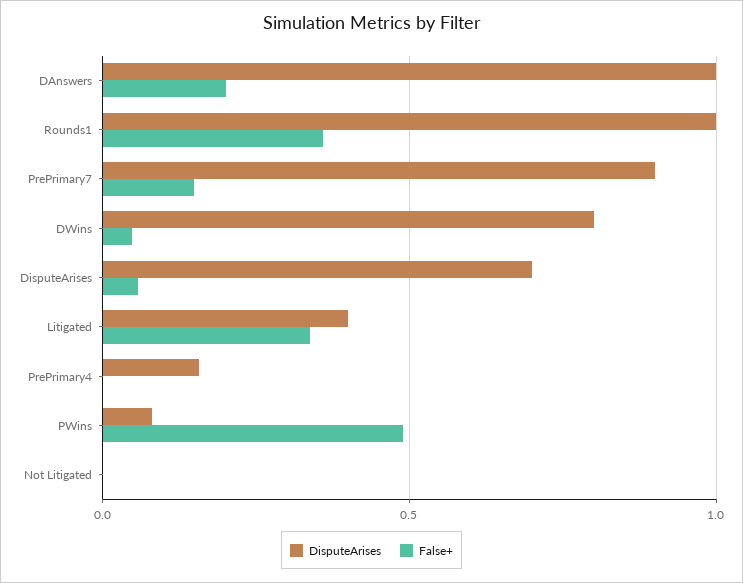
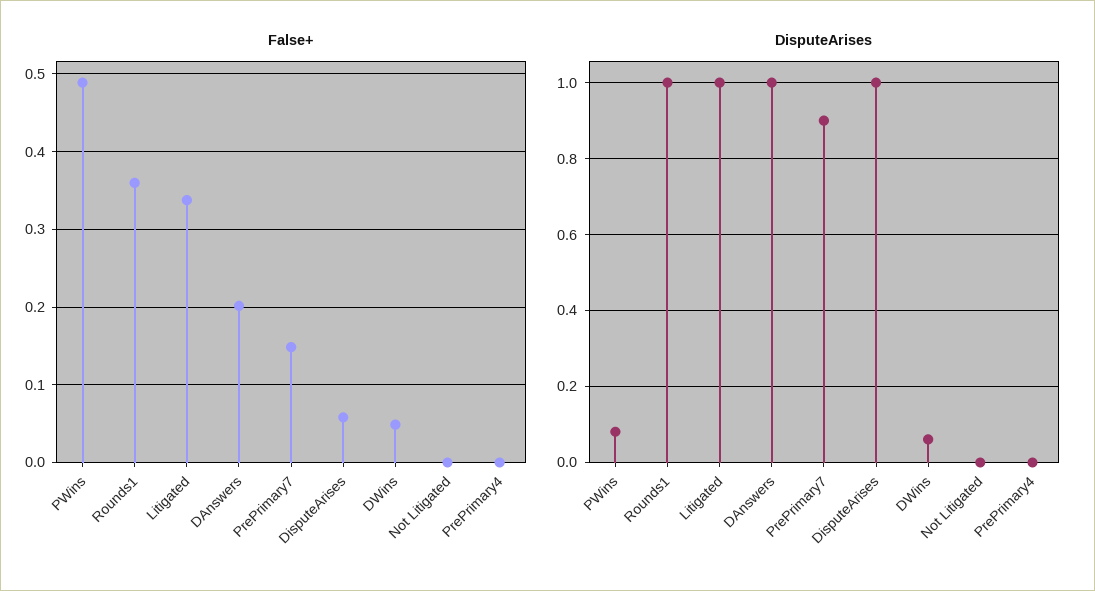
  {
    "DisputeArises": {
      "DAnswers": 1,
      "Rounds1": 1,
      "PrePrimary7": 0.9,
-     "DWins": 0.8,
+     "DWins": 0.06,
-     "DisputeArises": 0.7,
+     "DisputeArises": 1,
-     "Litigated": 0.4,
+     "Litigated": 1,
-     "PrePrimary4": 0.15,
+     "PrePrimary4": 0,
      "PWins": 0.08,
      "Not Litigated": 0
    },
    "False+": {
      "DAnswers": 0.2,
      "Rounds1": 0.36,
      "PrePrimary7": 0.15,
      "DWins": 0.05,
      "DisputeArises": 0.06,
      "Litigated": 0.34,
      "PrePrimary4": 0,
      "PWins": 0.49,
      "Not Litigated": 0
    }
  }

